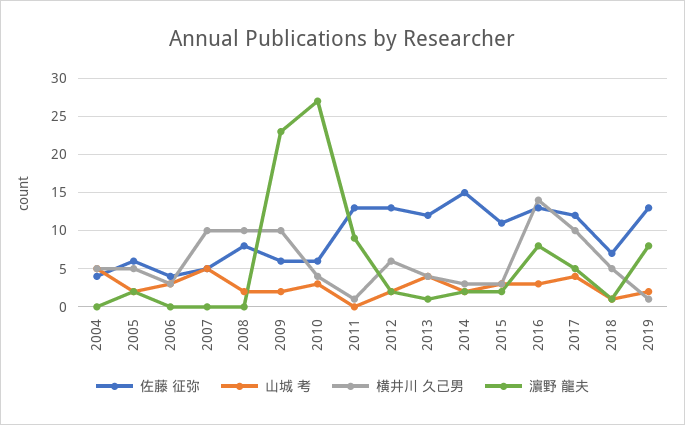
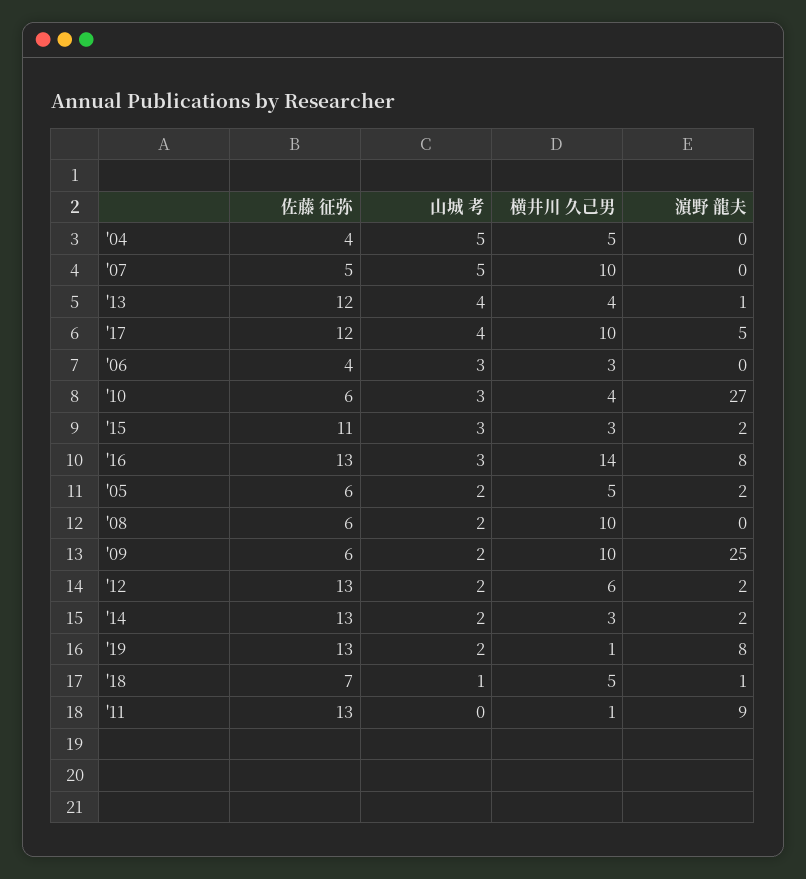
  {
    "佐藤 征弥": {
      "2004": 4,
      "2005": 6,
      "2006": 4,
      "2007": 5,
-     "2008": 8,
+     "2008": 6,
      "2009": 6,
      "2010": 6,
      "2011": 13,
      "2012": 13,
      "2013": 12,
-     "2014": 15,
+     "2014": 13,
      "2015": 11,
      "2016": 13,
      "2017": 12,
      "2018": 7,
      "2019": 13
    },
    "山城 考": {
      "2004": 5,
      "2005": 2,
      "2006": 3,
      "2007": 5,
      "2008": 2,
      "2009": 2,
      "2010": 3,
      "2011": 0,
      "2012": 2,
      "2013": 4,
      "2014": 2,
      "2015": 3,
      "2016": 3,
      "2017": 4,
      "2018": 1,
      "2019": 2
    },
    "横井川 久己男": {
      "2004": 5,
      "2005": 5,
      "2006": 3,
      "2007": 10,
      "2008": 10,
      "2009": 10,
      "2010": 4,
      "2011": 1,
      "2012": 6,
      "2013": 4,
      "2014": 3,
      "2015": 3,
      "2016": 14,
      "2017": 10,
      "2018": 5,
      "2019": 1
    },
    "濵野 龍夫": {
      "2004": 0,
      "2005": 2,
      "2006": 0,
      "2007": 0,
      "2008": 0,
-     "2009": 23,
+     "2009": 25,
      "2010": 27,
      "2011": 9,
      "2012": 2,
      "2013": 1,
      "2014": 2,
      "2015": 2,
      "2016": 8,
      "2017": 5,
      "2018": 1,
      "2019": 8
    }
  }

